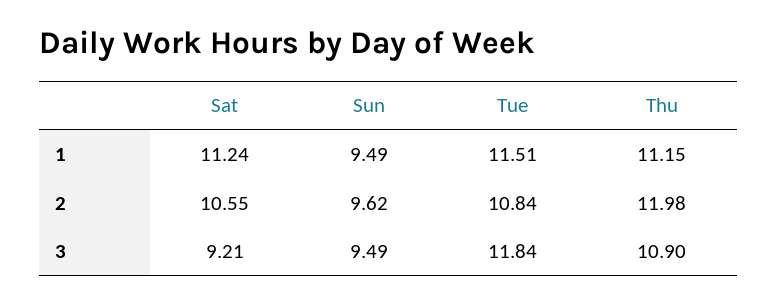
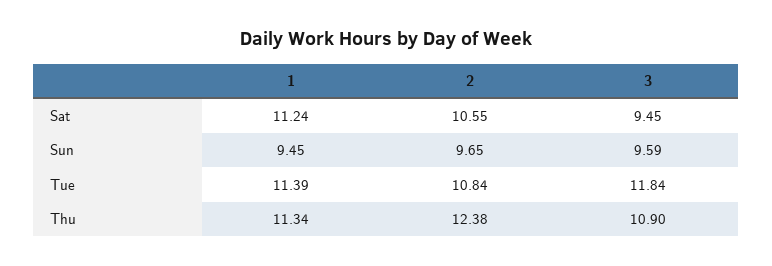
  {
    "Sat": {
      "1": 11.24,
      "2": 10.55,
-     "3": 9.21
+     "3": 9.45
    },
    "Sun": {
-     "1": 9.49,
+     "1": 9.45,
-     "2": 9.62,
+     "2": 9.65,
-     "3": 9.49
+     "3": 9.59
    },
    "Tue": {
-     "1": 11.51,
+     "1": 11.39,
      "2": 10.84,
      "3": 11.84
    },
    "Thu": {
-     "1": 11.15,
+     "1": 11.34,
-     "2": 11.98,
+     "2": 12.38,
      "3": 10.9
    }
  }

